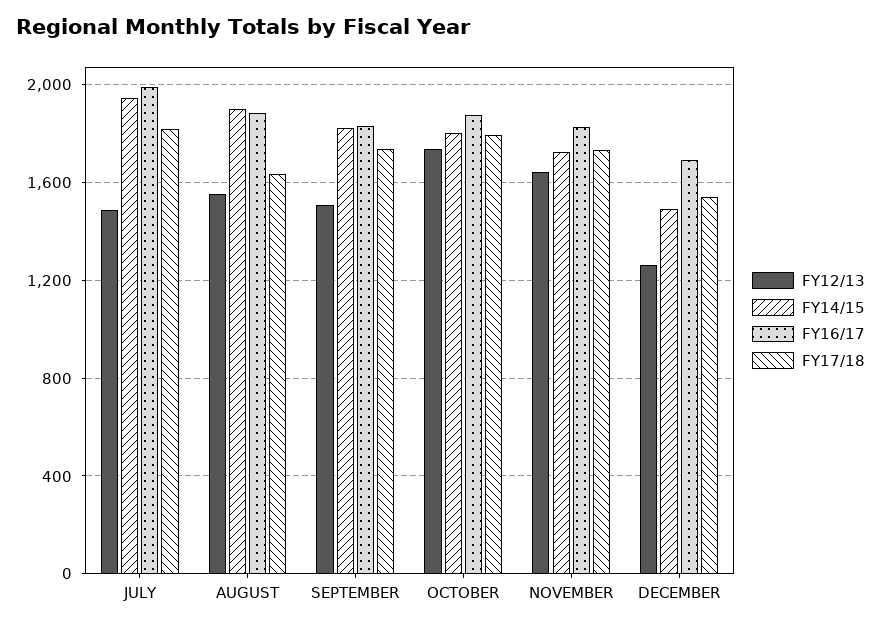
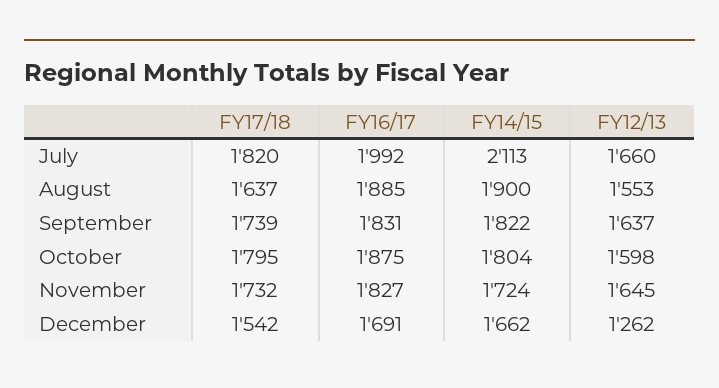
  {
    "FY12/13": {
-     "JULY": 1500,
+     "JULY": 1660,
      "AUGUST": 1553,
-     "SEPTEMBER": 1500,
+     "SEPTEMBER": 1637,
-     "OCTOBER": 1750,
+     "OCTOBER": 1598,
      "NOVEMBER": 1645,
      "DECEMBER": 1262
    },
    "FY14/15": {
-     "JULY": 1950,
+     "JULY": 2113,
      "AUGUST": 1900,
      "SEPTEMBER": 1822,
      "OCTOBER": 1804,
      "NOVEMBER": 1724,
-     "DECEMBER": 1500
+     "DECEMBER": 1662
    },
    "FY16/17": {
      "JULY": 1992,
      "AUGUST": 1885,
      "SEPTEMBER": 1831,
      "OCTOBER": 1875,
      "NOVEMBER": 1827,
      "DECEMBER": 1691
    },
    "FY17/18": {
      "JULY": 1820,
      "AUGUST": 1637,
      "SEPTEMBER": 1739,
      "OCTOBER": 1795,
      "NOVEMBER": 1732,
      "DECEMBER": 1542
    }
  }

